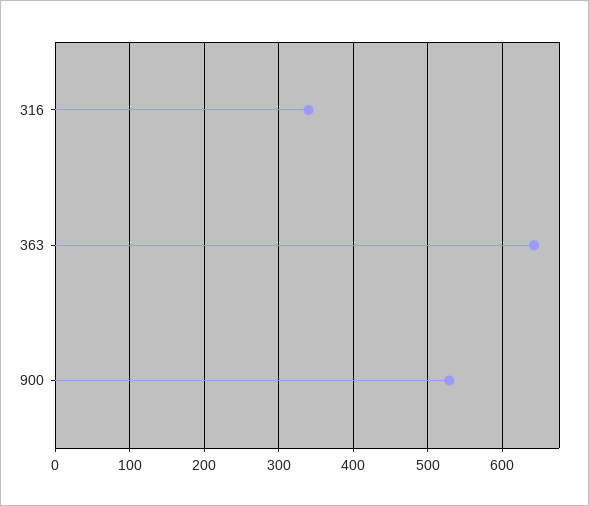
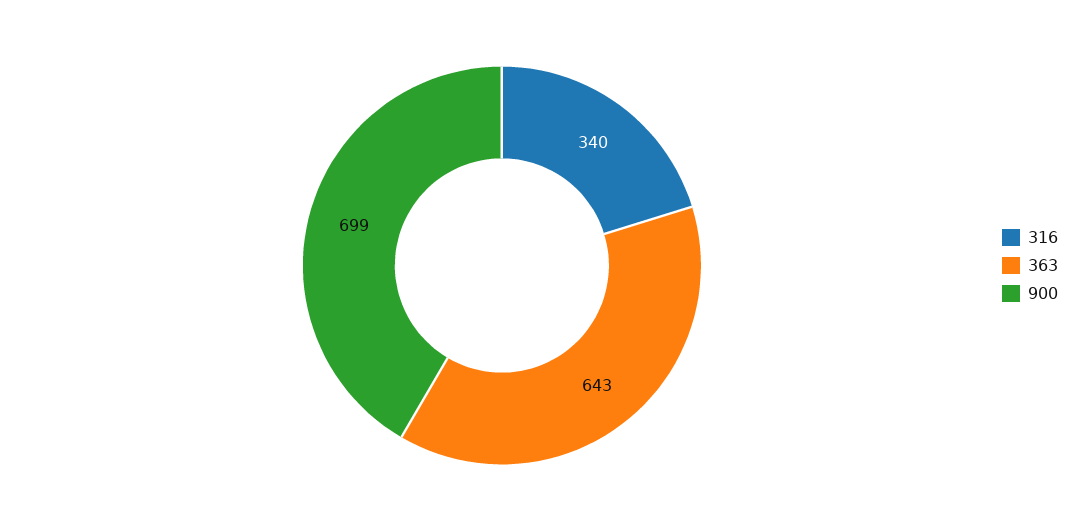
  {
    "316": 340,
    "363": 643,
-   "900": 530
+   "900": 699
  }

